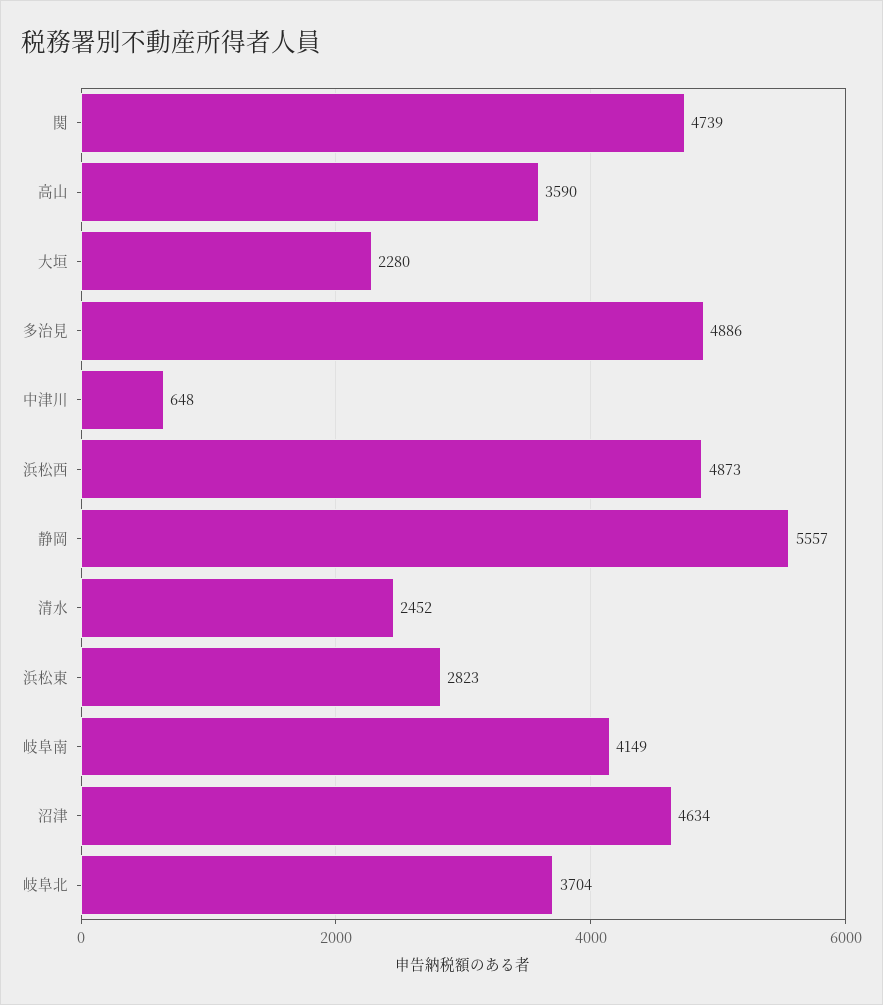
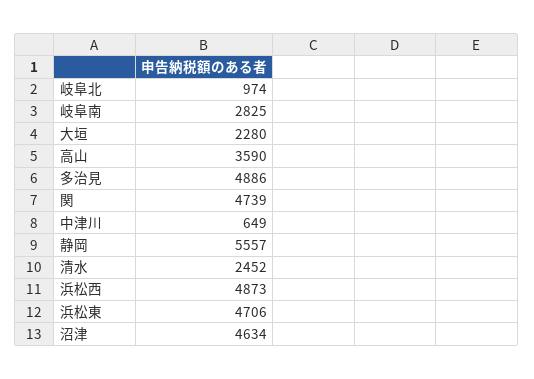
  {
    "関": 4739,
    "高山": 3590,
    "大垣": 2280,
    "多治見": 4886,
-   "中津川": 648,
+   "中津川": 649,
    "浜松西": 4873,
    "静岡": 5557,
    "清水": 2452,
-   "浜松東": 2823,
+   "浜松東": 4706,
-   "岐阜南": 4149,
+   "岐阜南": 2825,
    "沼津": 4634,
-   "岐阜北": 3704
+   "岐阜北": 974
  }

